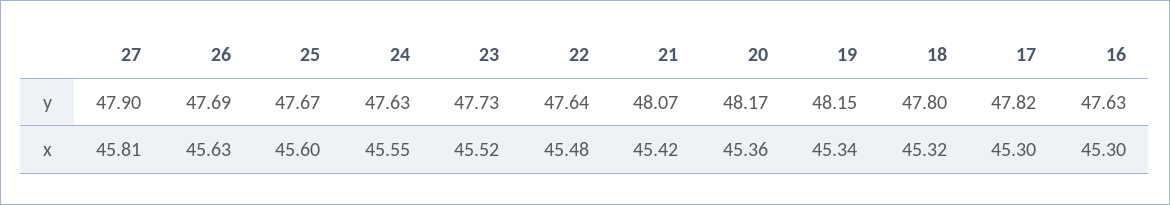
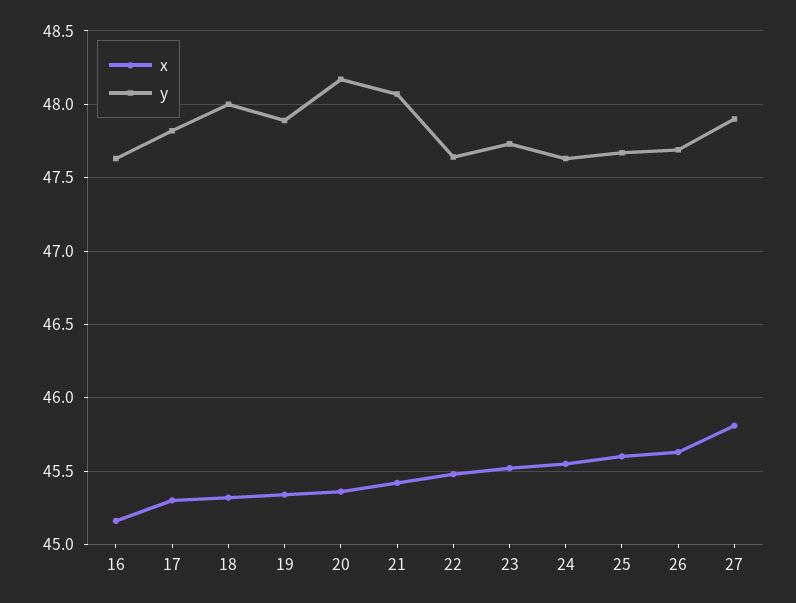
  {
    "y": {
      "27": 47.9,
      "26": 47.69,
      "25": 47.67,
      "24": 47.63,
      "23": 47.73,
      "22": 47.64,
      "21": 48.07,
      "20": 48.17,
-     "19": 48.15,
+     "19": 47.9,
-     "18": 47.8,
+     "18": 48,
      "17": 47.82,
      "16": 47.63
    },
    "x": {
      "27": 45.81,
      "26": 45.63,
      "25": 45.6,
      "24": 45.55,
      "23": 45.52,
      "22": 45.48,
      "21": 45.42,
      "20": 45.36,
      "19": 45.34,
      "18": 45.32,
      "17": 45.3,
-     "16": 45.3
+     "16": 45.15
    }
  }

